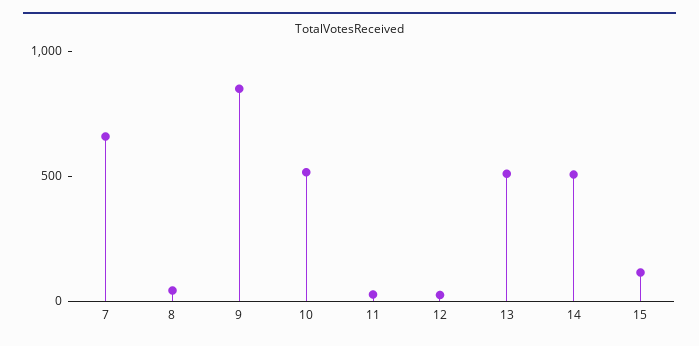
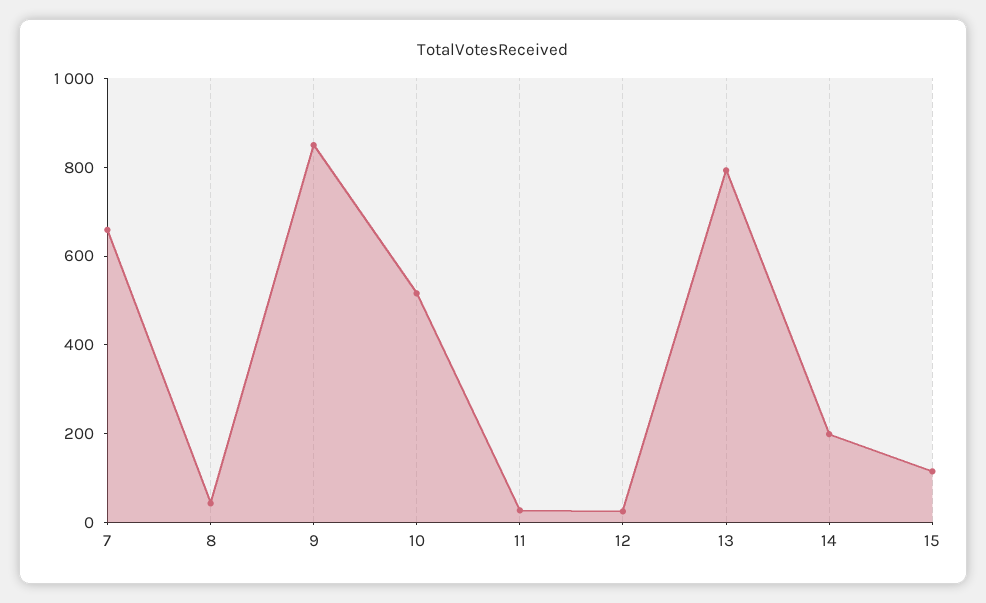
  {
    "7": 650,
    "8": 50,
    "9": 850,
    "10": 500,
    "11": 50,
    "12": 50,
-   "13": 500,
+   "13": 800,
-   "14": 500,
+   "14": 200,
    "15": 100
  }

